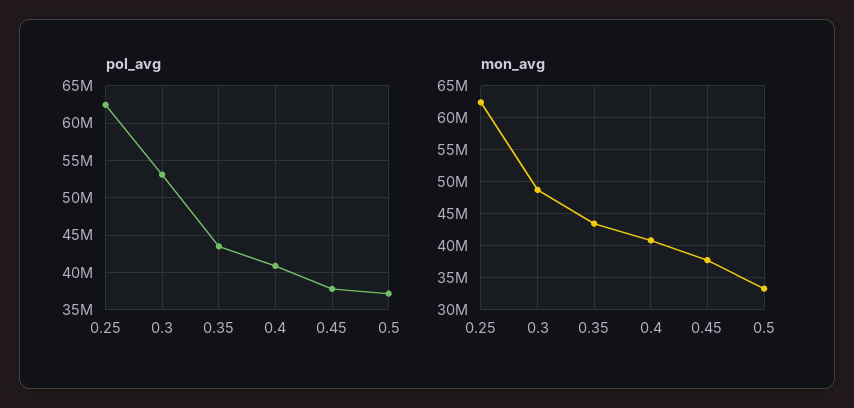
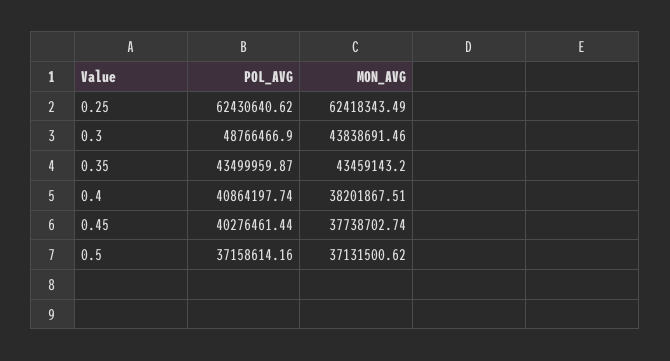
  {
    "pol_avg": {
      "0.25": 62430640.62,
-     "0.3": 53000000,
+     "0.3": 48766466.9,
      "0.35": 43499959.87,
      "0.4": 40864197.74,
-     "0.45": 38000000,
+     "0.45": 40276461.44,
      "0.5": 37158614.16
    },
    "mon_avg": {
      "0.25": 62418343.49,
-     "0.3": 49000000,
+     "0.3": 43838691.46,
      "0.35": 43459143.2,
-     "0.4": 41000000,
+     "0.4": 38201867.51,
      "0.45": 37738702.74,
-     "0.5": 33000000
+     "0.5": 37131500.62
    }
  }

